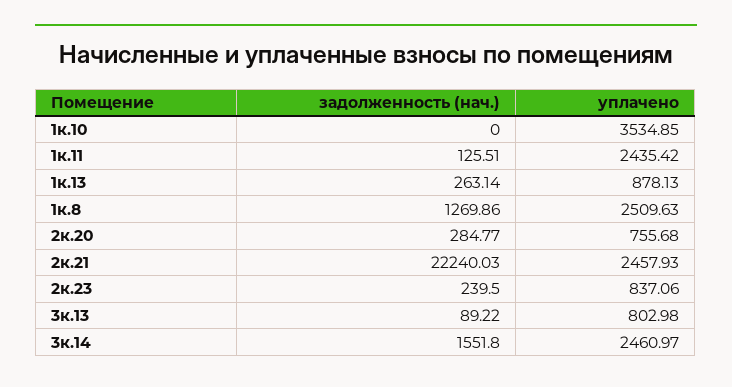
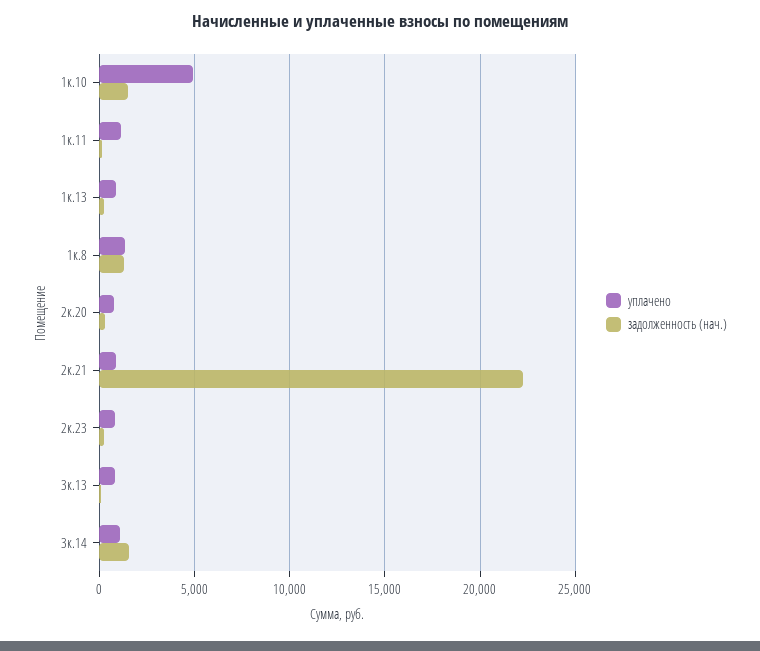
  {
    "задолженность (нач.)": {
-     "1к.10": 0,
+     "1к.10": 1500,
      "1к.11": 125.51,
      "1к.13": 263.14,
      "1к.8": 1269.86,
      "2к.20": 284.77,
      "2к.21": 22240.03,
      "2к.23": 239.5,
      "3к.13": 89.22,
      "3к.14": 1551.8
    },
    "уплачено": {
-     "1к.10": 3534.85,
+     "1к.10": 5000,
-     "1к.11": 2435.42,
+     "1к.11": 1000,
      "1к.13": 878.13,
-     "1к.8": 2509.63,
+     "1к.8": 1500,
      "2к.20": 755.68,
-     "2к.21": 2457.93,
+     "2к.21": 1000,
      "2к.23": 837.06,
      "3к.13": 802.98,
-     "3к.14": 2460.97
+     "3к.14": 1000
    }
  }

